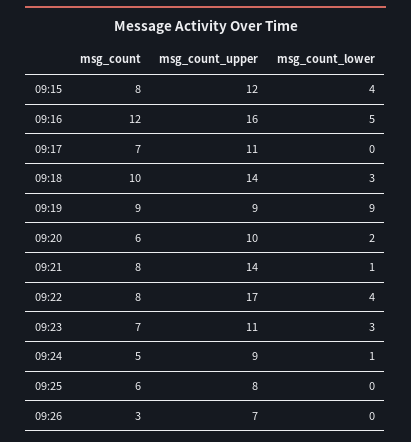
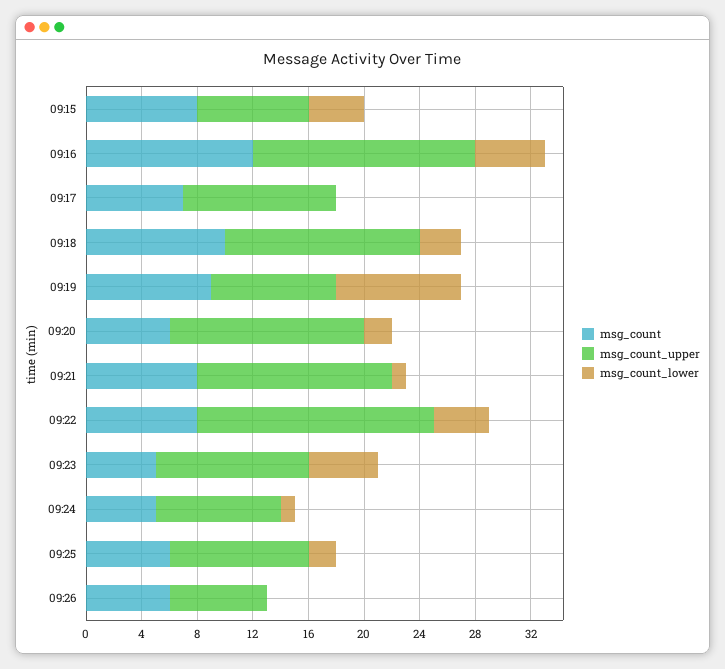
  {
    "msg_count": {
      "09:15": 8,
      "09:16": 12,
      "09:17": 7,
      "09:18": 10,
      "09:19": 9,
      "09:20": 6,
      "09:21": 8,
      "09:22": 8,
-     "09:23": 7,
+     "09:23": 5,
      "09:24": 5,
      "09:25": 6,
-     "09:26": 3
+     "09:26": 6
    },
    "msg_count_upper": {
-     "09:15": 12,
+     "09:15": 8,
      "09:16": 16,
      "09:17": 11,
      "09:18": 14,
      "09:19": 9,
-     "09:20": 10,
+     "09:20": 14,
      "09:21": 14,
      "09:22": 17,
      "09:23": 11,
      "09:24": 9,
-     "09:25": 8,
+     "09:25": 10,
      "09:26": 7
    },
    "msg_count_lower": {
      "09:15": 4,
      "09:16": 5,
      "09:17": 0,
      "09:18": 3,
      "09:19": 9,
      "09:20": 2,
      "09:21": 1,
      "09:22": 4,
-     "09:23": 3,
+     "09:23": 5,
      "09:24": 1,
-     "09:25": 0,
+     "09:25": 2,
      "09:26": 0
    }
  }

